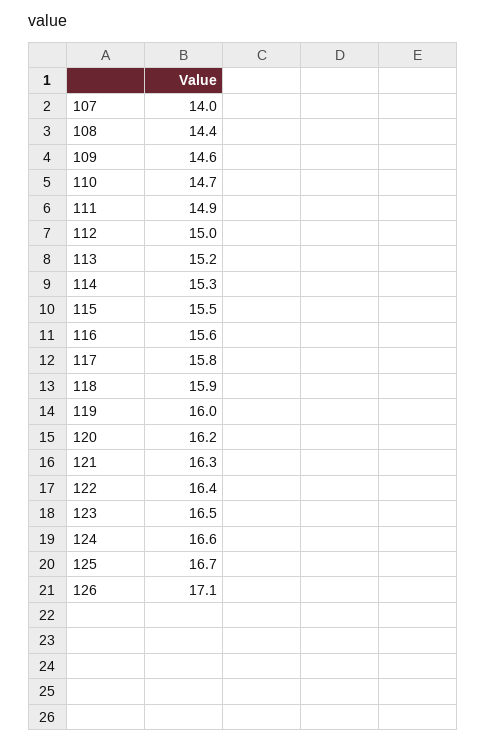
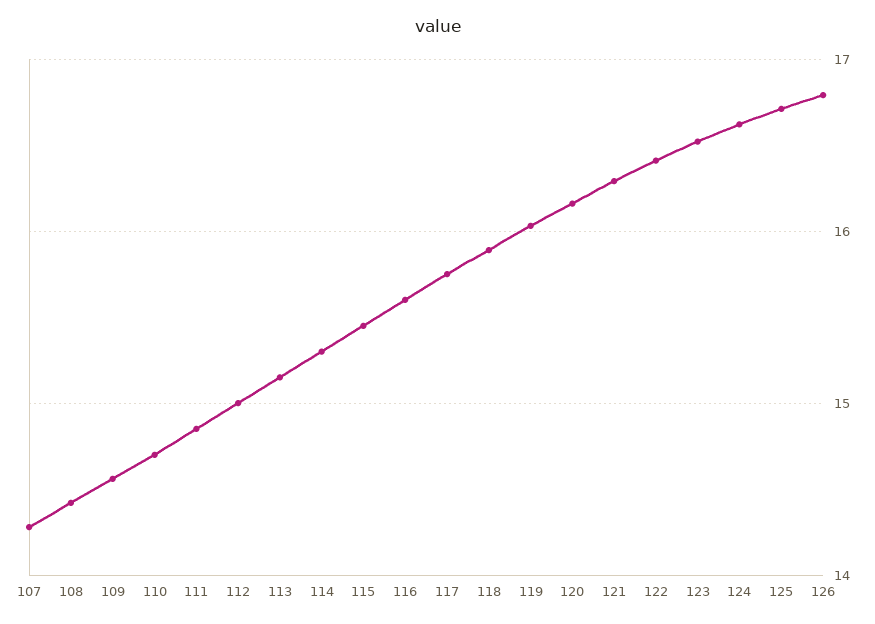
  {
-   "107": 14,
+   "107": 14.3,
    "108": 14.4,
    "109": 14.6,
    "110": 14.7,
    "111": 14.9,
    "112": 15,
    "113": 15.2,
    "114": 15.3,
    "115": 15.5,
    "116": 15.6,
    "117": 15.8,
    "118": 15.9,
    "119": 16,
    "120": 16.2,
    "121": 16.3,
    "122": 16.4,
    "123": 16.5,
    "124": 16.6,
    "125": 16.7,
-   "126": 17.1
+   "126": 16.8
  }

